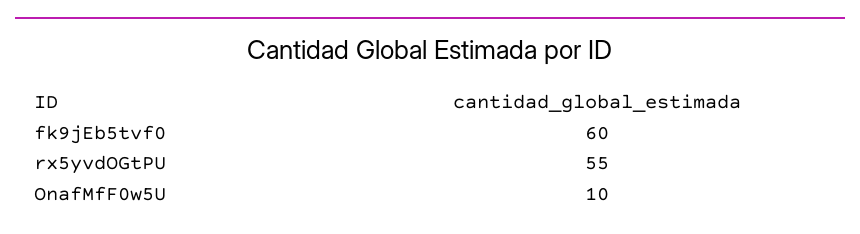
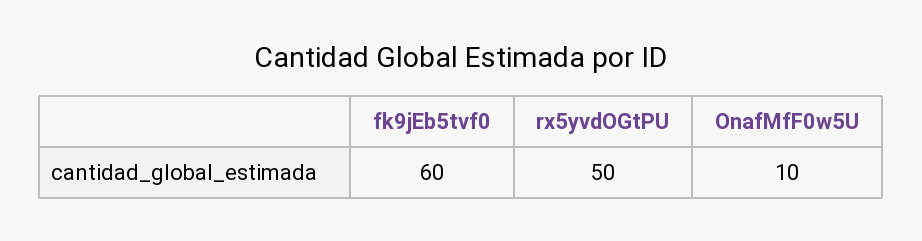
  {
    "fk9jEb5tvf0": 60,
-   "rx5yvdOGtPU": 55,
+   "rx5yvdOGtPU": 50,
    "OnafMfF0w5U": 10
  }

